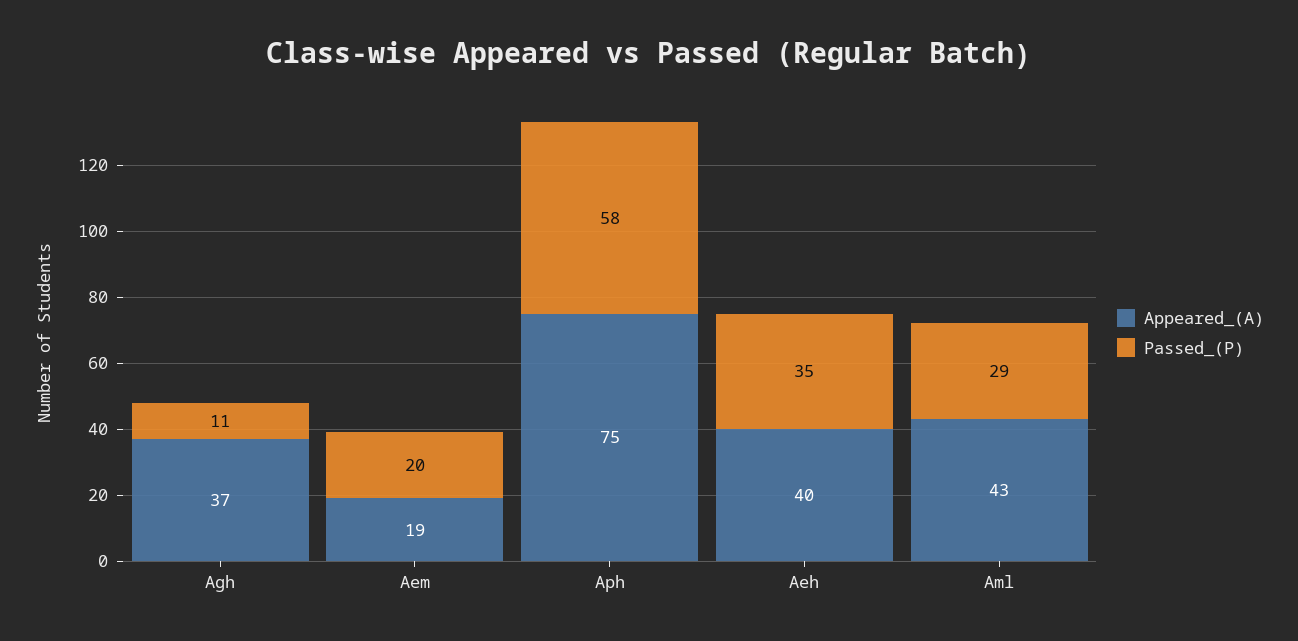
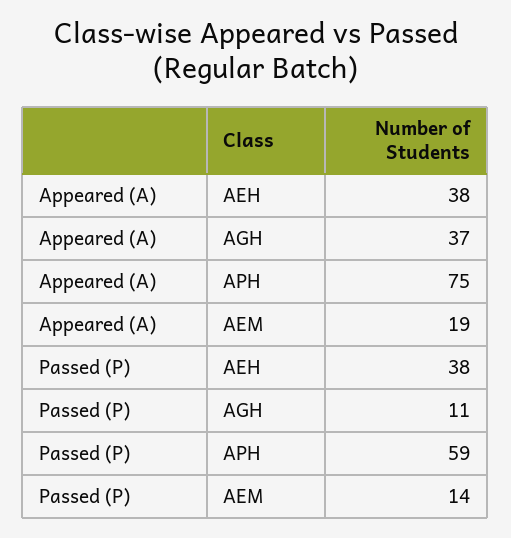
  {
    "Appeared_(A)": {
      "Agh": 37,
      "Aem": 19,
      "Aph": 75,
-     "Aeh": 40,
+     "Aeh": 38
-     "Aml": 43
    },
    "Passed_(P)": {
      "Agh": 11,
-     "Aem": 20,
+     "Aem": 14,
-     "Aph": 58,
+     "Aph": 59,
-     "Aeh": 35,
+     "Aeh": 38
-     "Aml": 29
    }
  }

